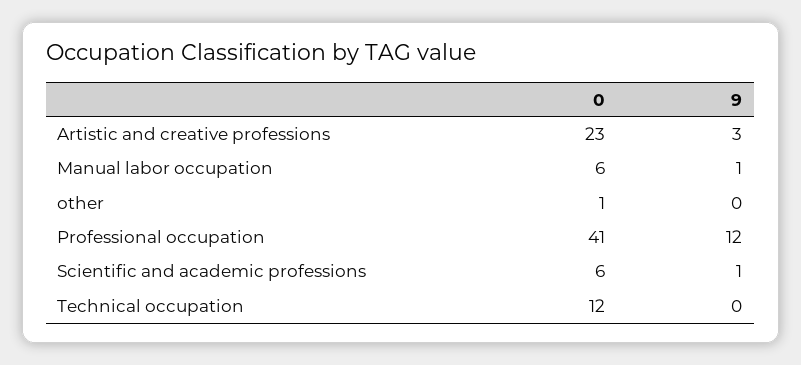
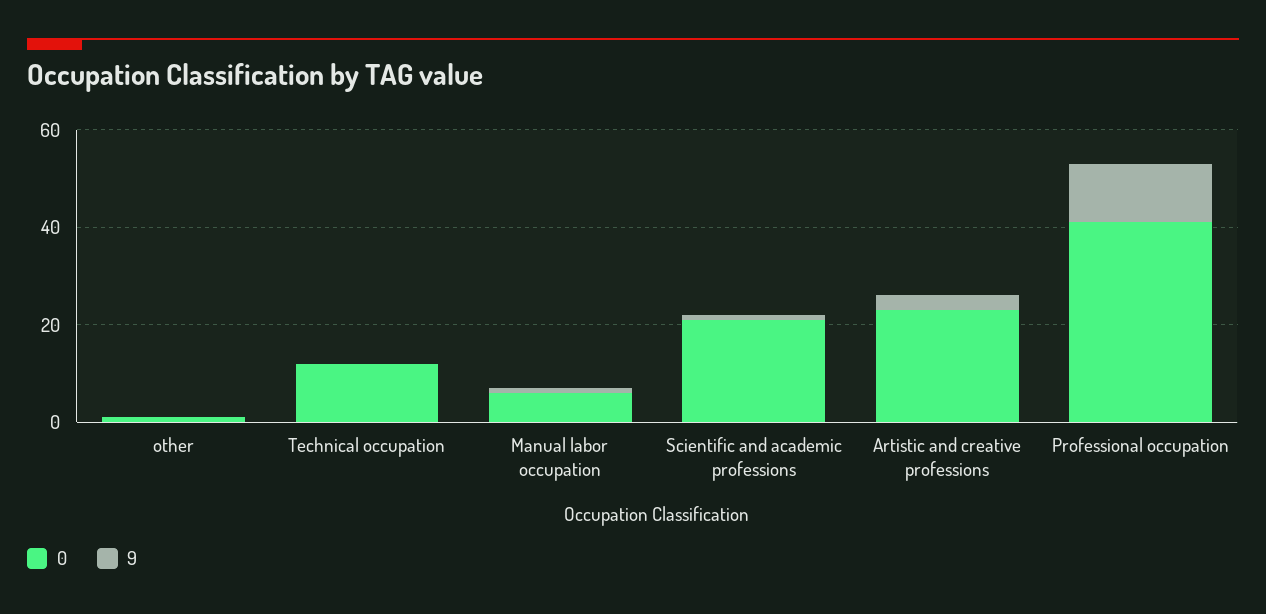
  {
    "0": {
      "Artistic and creative professions": 23,
      "Manual labor occupation": 6,
      "other": 1,
      "Professional occupation": 41,
-     "Scientific and academic professions": 6,
+     "Scientific and academic professions": 20,
      "Technical occupation": 12
    },
    "9": {
      "Artistic and creative professions": 3,
      "Manual labor occupation": 1,
      "other": 0,
      "Professional occupation": 12,
      "Scientific and academic professions": 1,
      "Technical occupation": 0
    }
  }

